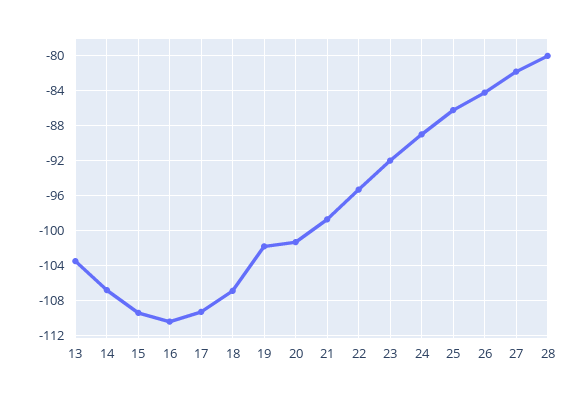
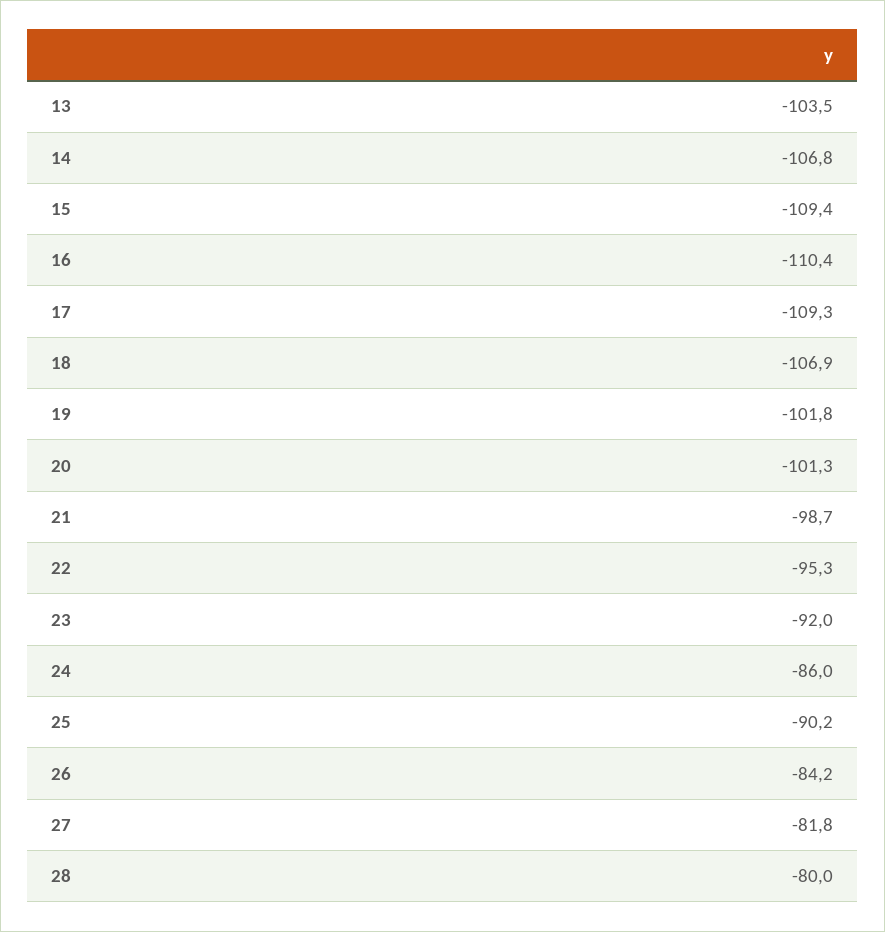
  {
    "13": -103.5,
    "14": -106.8,
    "15": -109.4,
    "16": -110.4,
    "17": -109.3,
    "18": -106.9,
    "19": -101.8,
    "20": -101.3,
    "21": -98.7,
    "22": -95.3,
    "23": -92,
-   "24": -89,
+   "24": -86,
-   "25": -86,
+   "25": -90.2,
    "26": -84.2,
    "27": -81.8,
    "28": -80
  }

